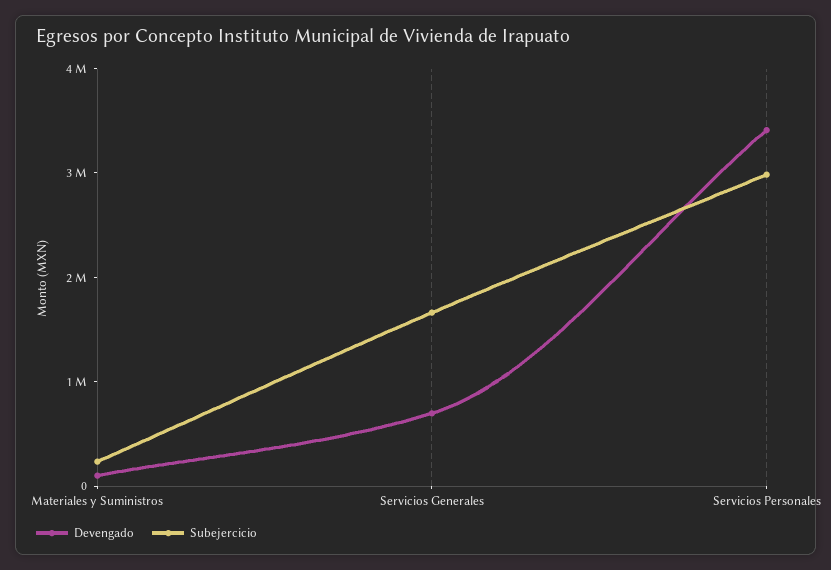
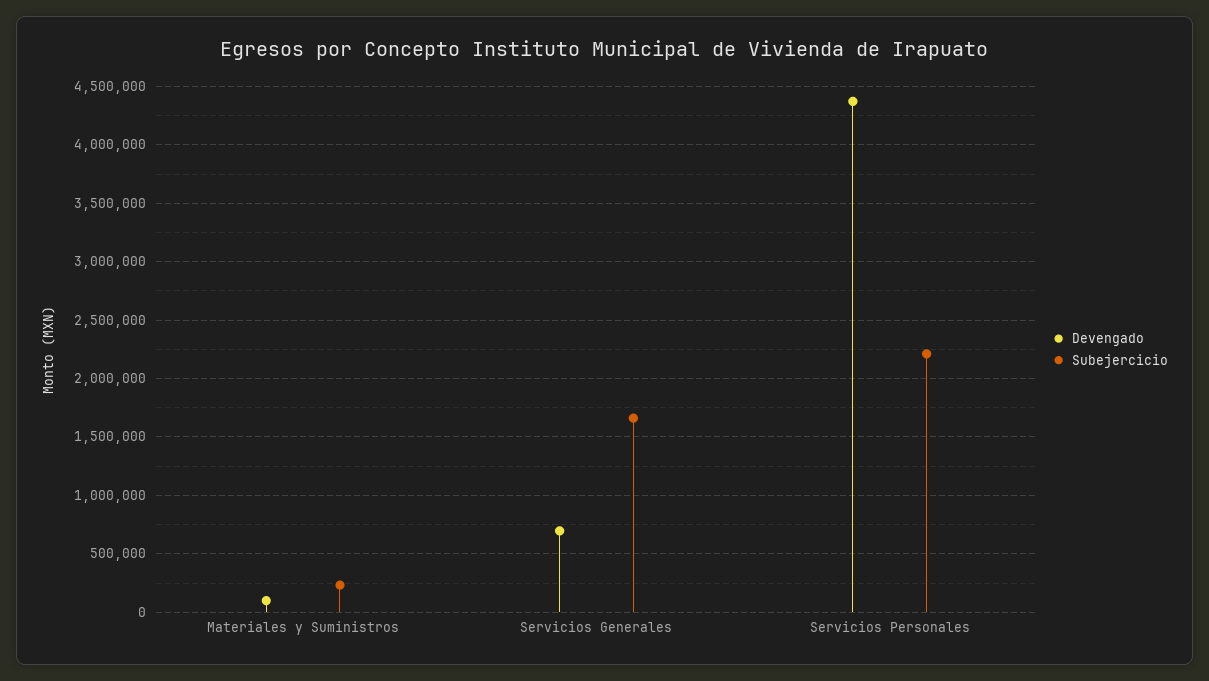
  {
    "Devengado": {
      "Materiales y Suministros": 100000,
      "Servicios Generales": 700000,
-     "Servicios Personales": 3400000
+     "Servicios Personales": 4400000
    },
    "Subejercicio": {
      "Materiales y Suministros": 200000,
      "Servicios Generales": 1700000,
-     "Servicios Personales": 3000000
+     "Servicios Personales": 2200000
    }
  }

